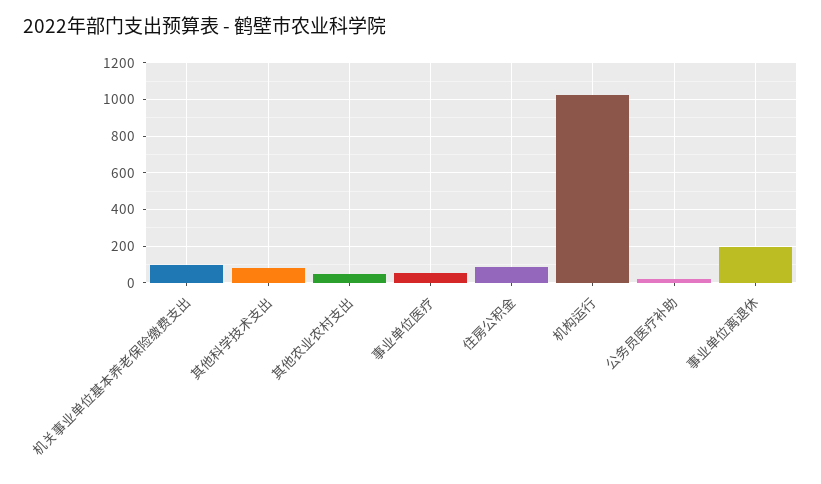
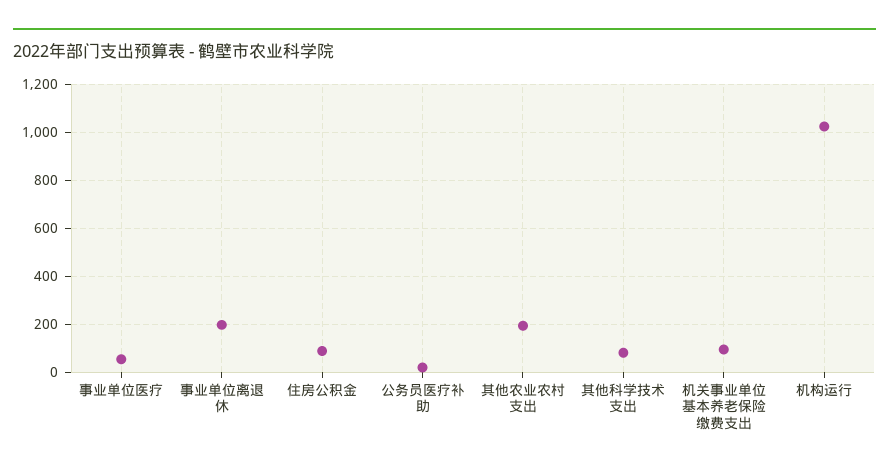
  {
    "机关事业单位基本养老保险缴费支出": 100,
    "其他科学技术支出": 75,
-   "其他农业农村支出": 50,
+   "其他农业农村支出": 200,
    "事业单位医疗": 50,
    "住房公积金": 100,
    "机构运行": 1025,
    "公务员医疗补助": 25,
    "事业单位离退休": 200
  }

